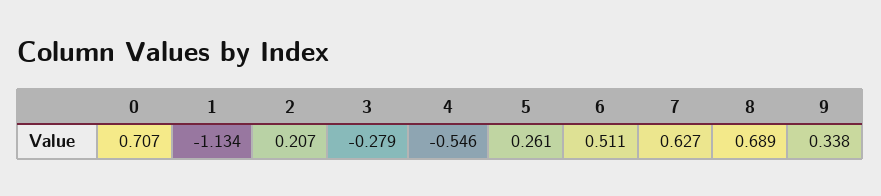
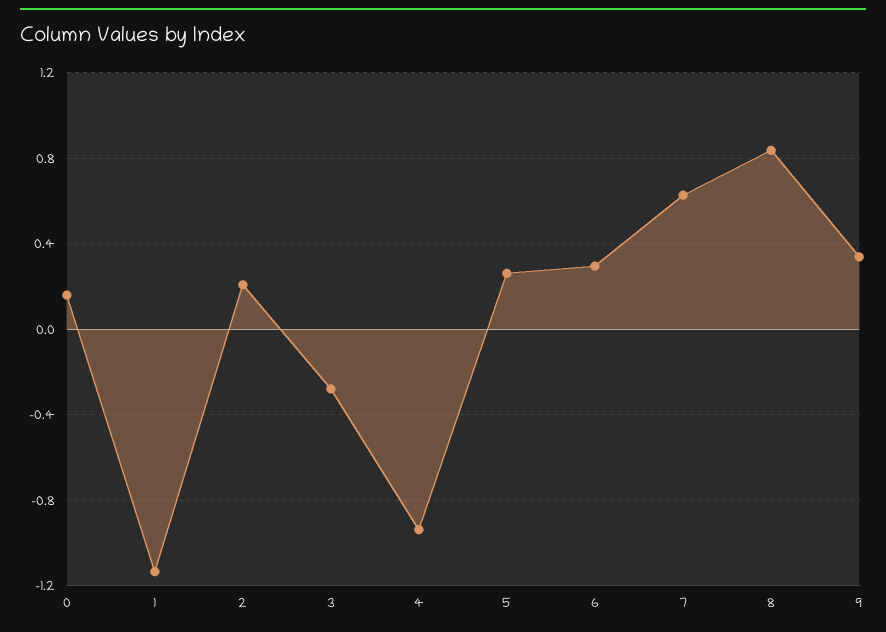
  {
-   "0": 0.707,
+   "0": 0.15,
    "1": -1.134,
    "2": 0.207,
    "3": -0.279,
-   "4": -0.546,
+   "4": -0.95,
    "5": 0.261,
-   "6": 0.511,
+   "6": 0.3,
    "7": 0.627,
-   "8": 0.689,
+   "8": 0.85,
    "9": 0.338
  }

